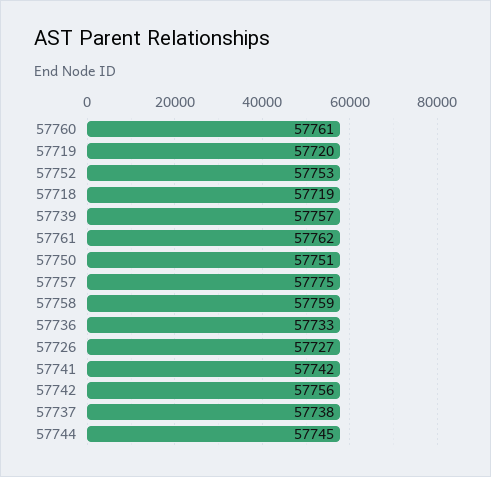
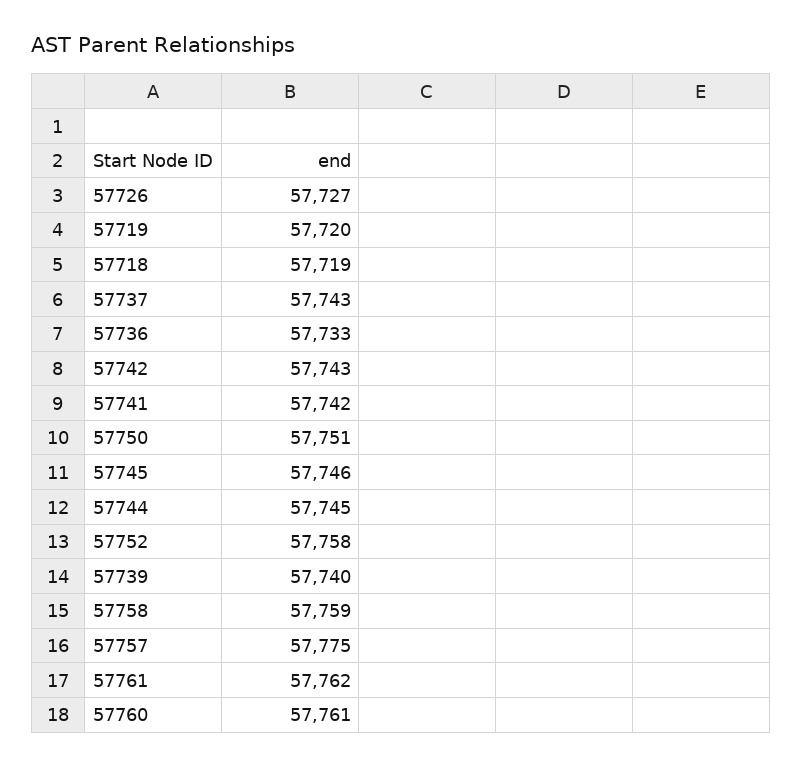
  {
    "57760": 57761,
    "57719": 57720,
-   "57752": 57753,
+   "57752": 57758,
    "57718": 57719,
-   "57739": 57757,
+   "57739": 57740,
    "57761": 57762,
    "57750": 57751,
    "57757": 57775,
    "57758": 57759,
    "57736": 57733,
    "57726": 57727,
    "57741": 57742,
-   "57742": 57756,
+   "57742": 57743,
-   "57737": 57738,
+   "57737": 57743,
-   "57744": 57745
+   "57744": 57745,
+   "57745": 57746
  }

